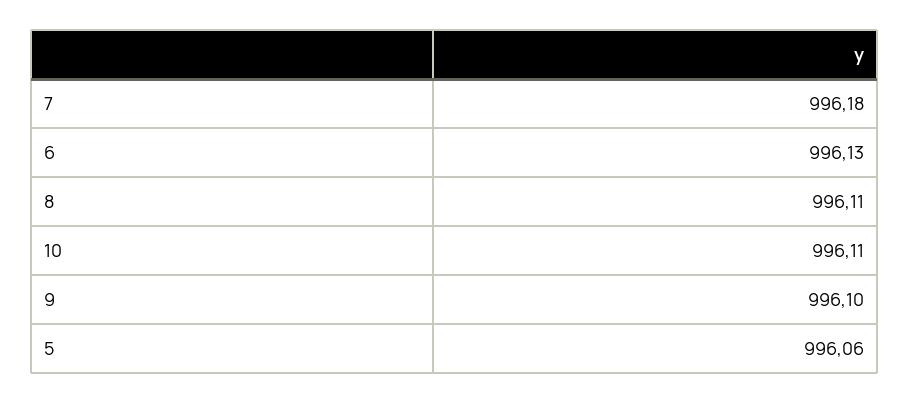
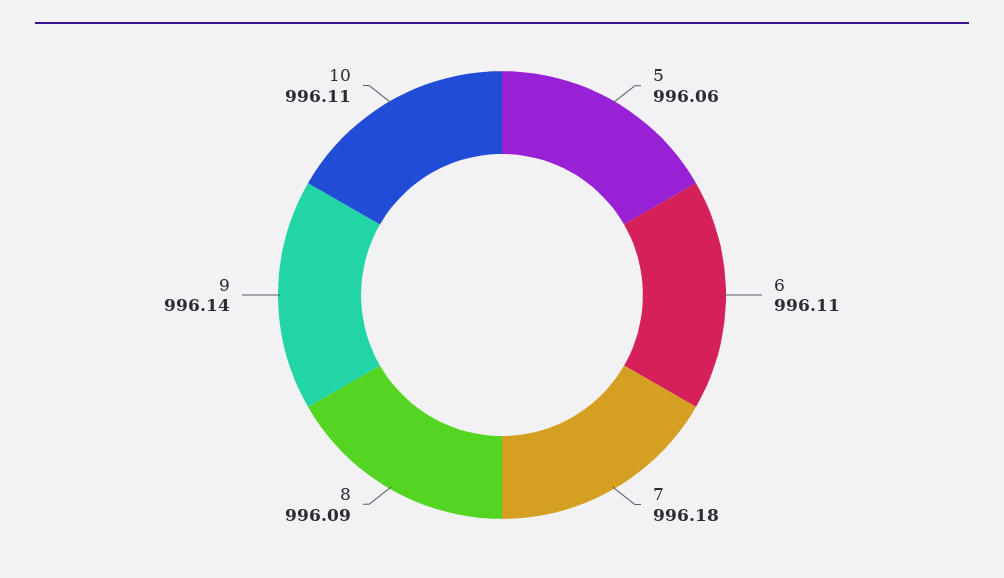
  {
    "7": 996.18,
-   "6": 996.13,
+   "6": 996.11,
-   "8": 996.11,
+   "8": 996.09,
    "10": 996.11,
-   "9": 996.1,
+   "9": 996.14,
    "5": 996.06
  }

